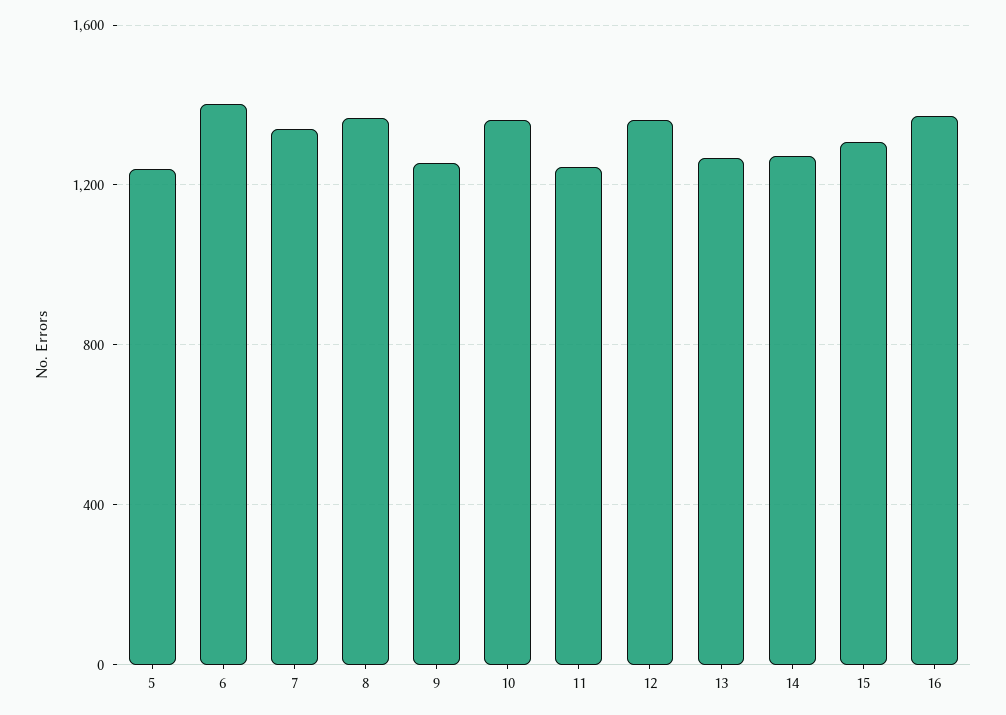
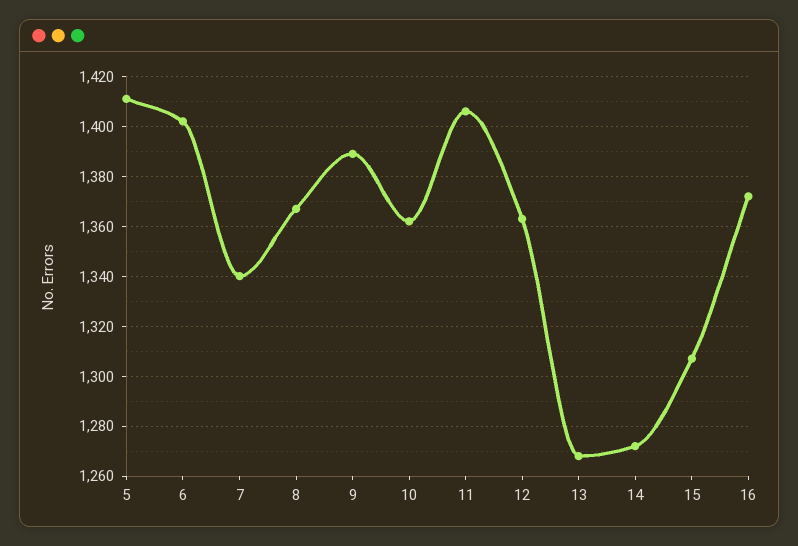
  {
-   "5": 1250,
+   "5": 1410,
    "6": 1400,
    "7": 1340,
    "8": 1365,
-   "9": 1250,
+   "9": 1390,
    "10": 1360,
-   "11": 1250,
+   "11": 1405,
    "12": 1365,
    "13": 1270,
    "14": 1270,
    "15": 1305,
    "16": 1370
  }

